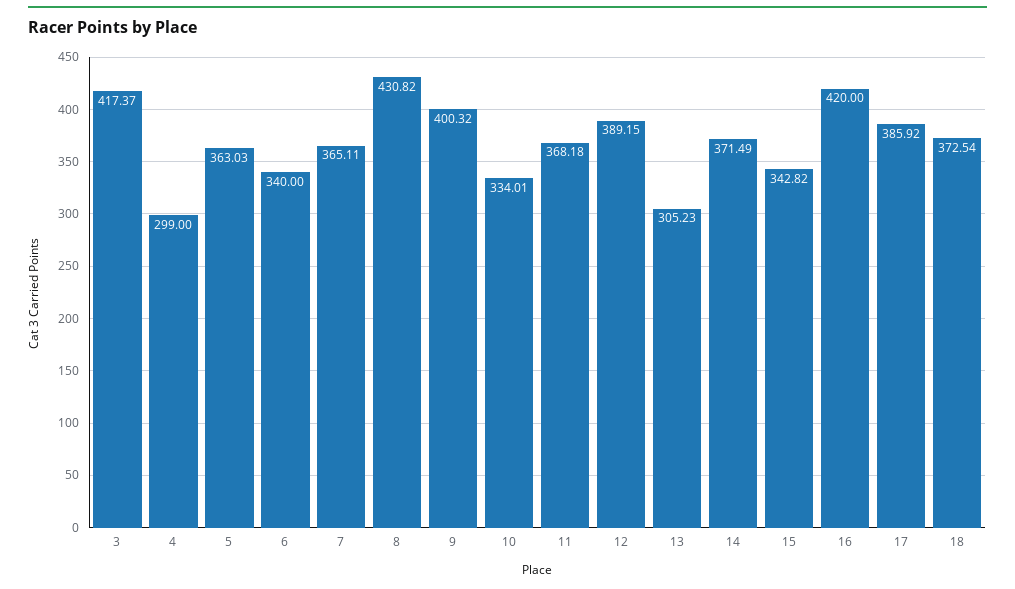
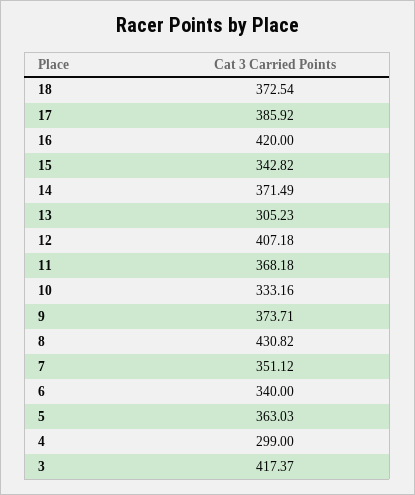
  {
    "3": 417.37,
    "4": 299,
    "5": 363.03,
    "6": 340,
-   "7": 365.11,
+   "7": 351.12,
    "8": 430.82,
-   "9": 400.32,
+   "9": 373.71,
-   "10": 334.01,
+   "10": 333.16,
    "11": 368.18,
-   "12": 389.15,
+   "12": 407.18,
    "13": 305.23,
    "14": 371.49,
    "15": 342.82,
    "16": 420,
    "17": 385.92,
    "18": 372.54
  }

